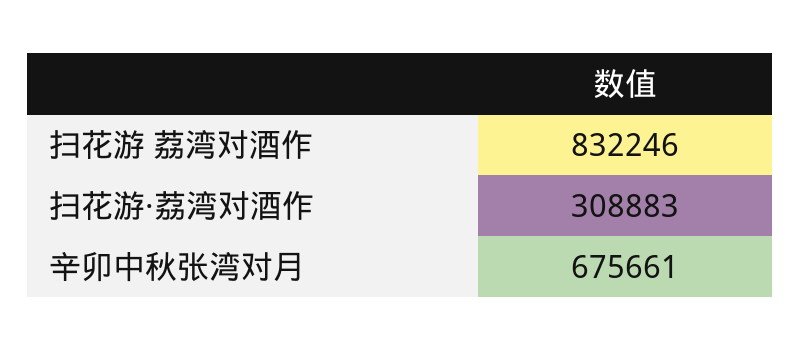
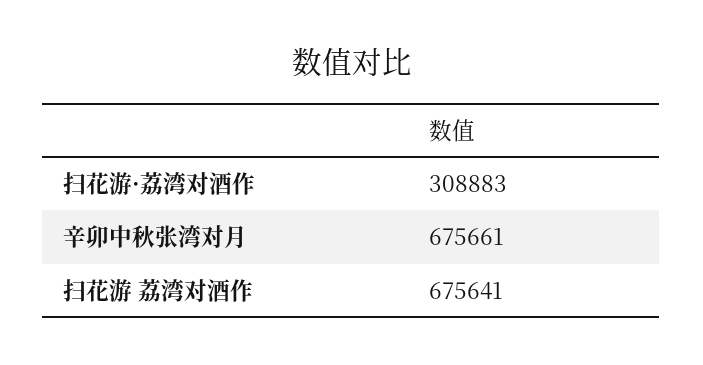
  {
-   "扫花游 荔湾对酒作": 832246,
+   "扫花游 荔湾对酒作": 675641,
    "扫花游·荔湾对酒作": 308883,
    "辛卯中秋张湾对月": 675661
  }

